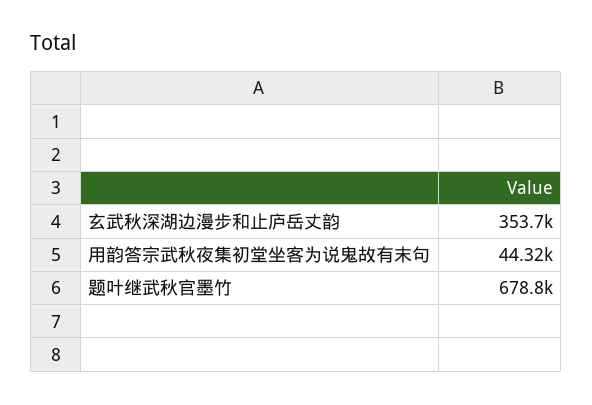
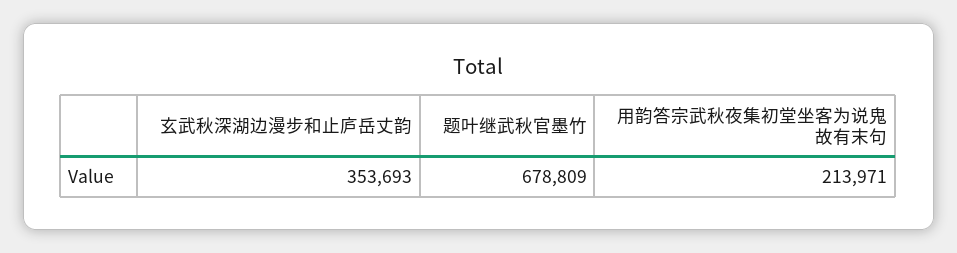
  {
    "玄武秋深湖边漫步和止庐岳丈韵": 353693,
-   "用韵答宗武秋夜集初堂坐客为说鬼故有末句": 44320,
+   "用韵答宗武秋夜集初堂坐客为说鬼故有末句": 213971,
    "题叶继武秋官墨竹": 678809
  }

